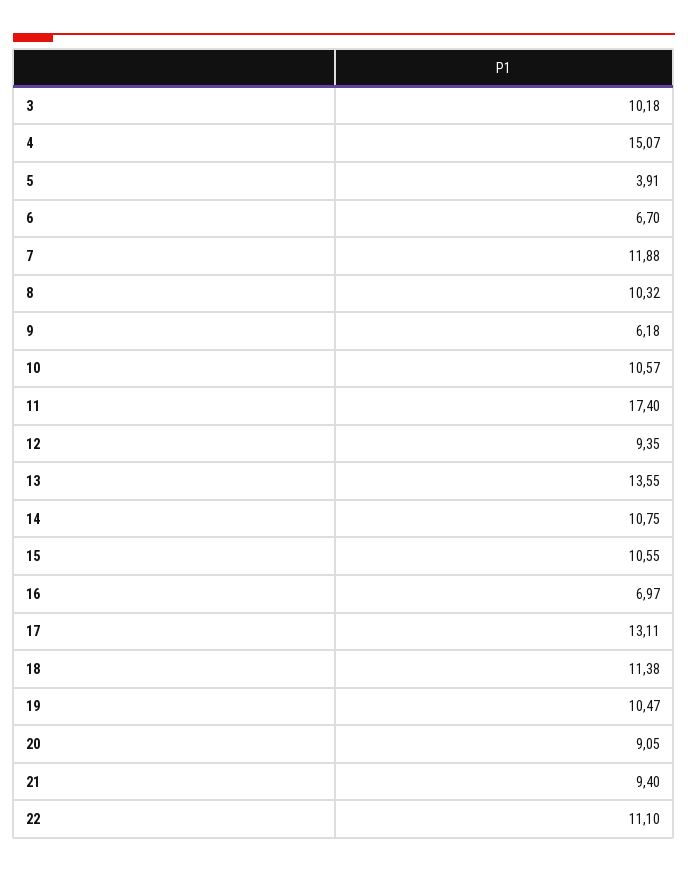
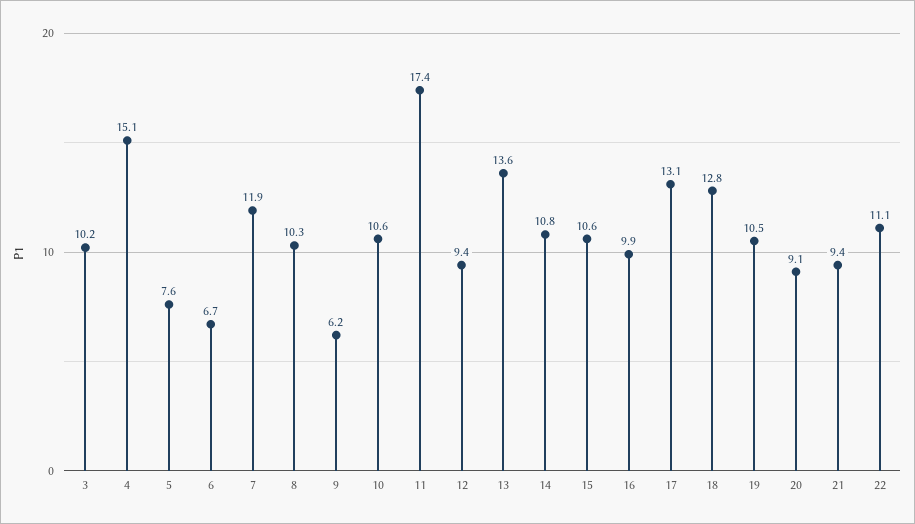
  {
    "3": 10.18,
    "4": 15.07,
-   "5": 3.91,
+   "5": 7.6,
    "6": 6.7,
    "7": 11.88,
    "8": 10.32,
    "9": 6.18,
    "10": 10.57,
    "11": 17.4,
    "12": 9.35,
    "13": 13.55,
    "14": 10.75,
    "15": 10.55,
-   "16": 6.97,
+   "16": 9.9,
    "17": 13.11,
-   "18": 11.38,
+   "18": 12.8,
    "19": 10.47,
    "20": 9.05,
    "21": 9.4,
    "22": 11.1
  }

